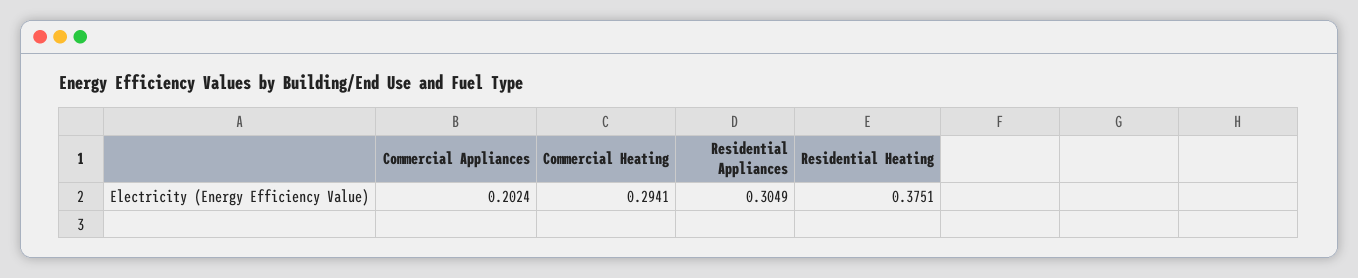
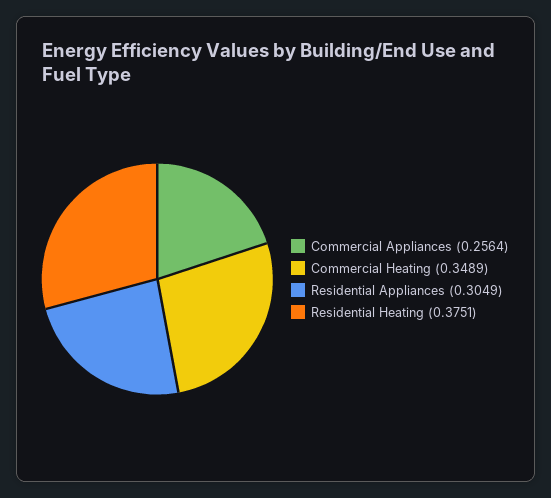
  {
-   "Commercial Appliances": 0.2024,
+   "Commercial Appliances": 0.2564,
-   "Commercial Heating": 0.2941,
+   "Commercial Heating": 0.3489,
    "Residential Appliances": 0.3049,
    "Residential Heating": 0.3751
  }

